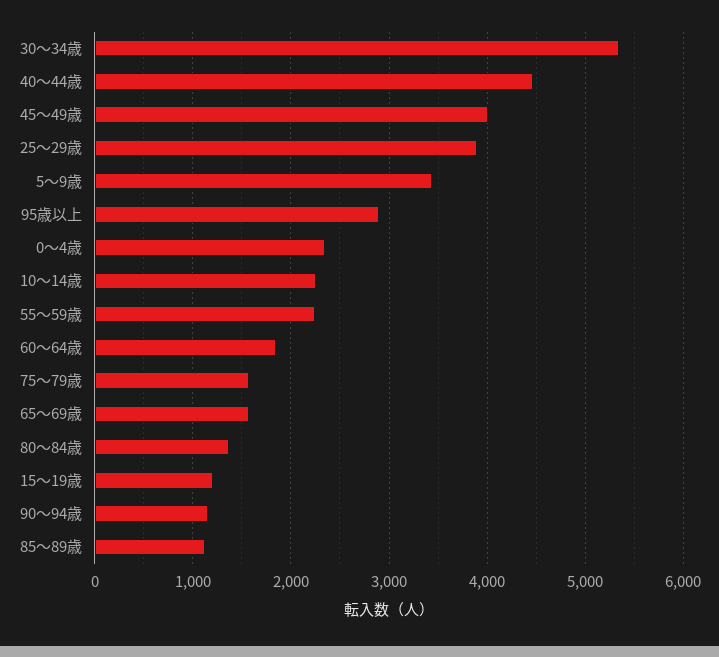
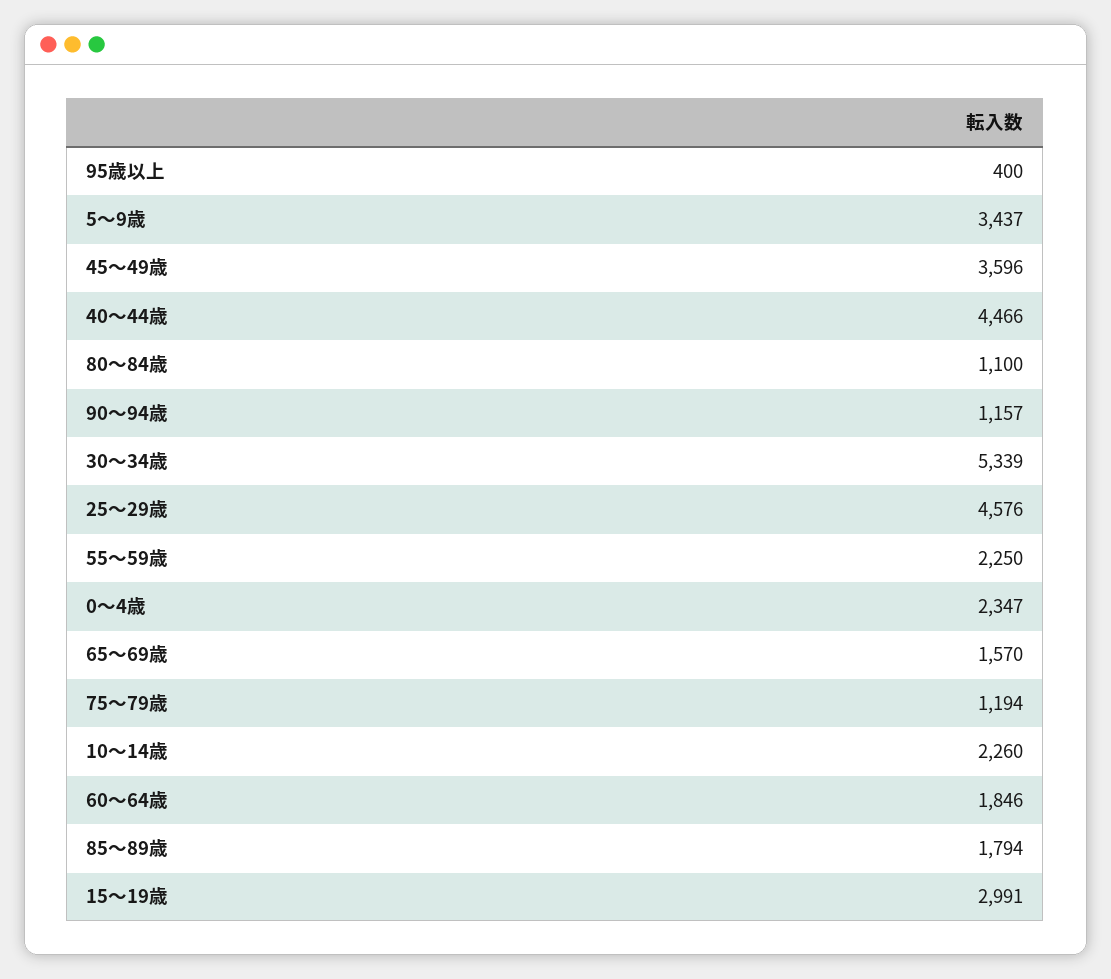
  {
    "30～34歳": 5339,
    "40～44歳": 4466,
-   "45～49歳": 4000,
+   "45～49歳": 3596,
-   "25～29歳": 3900,
+   "25～29歳": 4576,
    "5～9歳": 3437,
-   "95歳以上": 2900,
+   "95歳以上": 400,
    "0～4歳": 2347,
    "10～14歳": 2260,
    "55～59歳": 2250,
    "60～64歳": 1846,
-   "75～79歳": 1600,
+   "75～79歳": 1194,
    "65～69歳": 1570,
-   "80～84歳": 1400,
+   "80～84歳": 1100,
-   "15～19歳": 1200,
+   "15～19歳": 2991,
    "90～94歳": 1157,
-   "85～89歳": 1100
+   "85～89歳": 1794
  }

